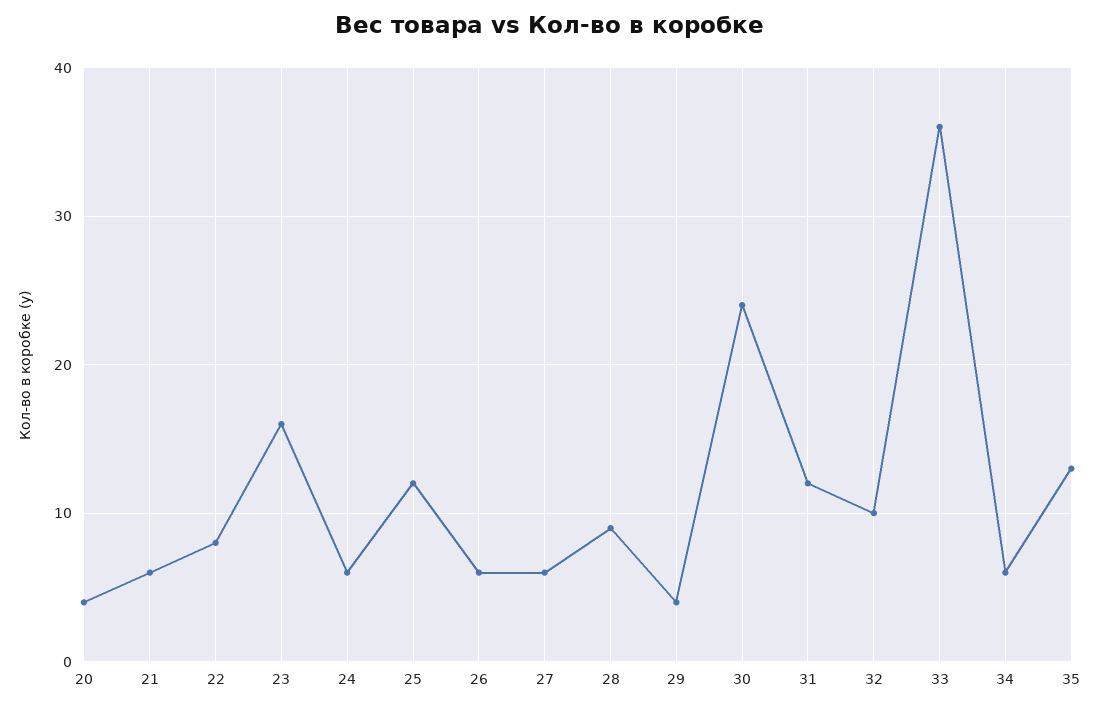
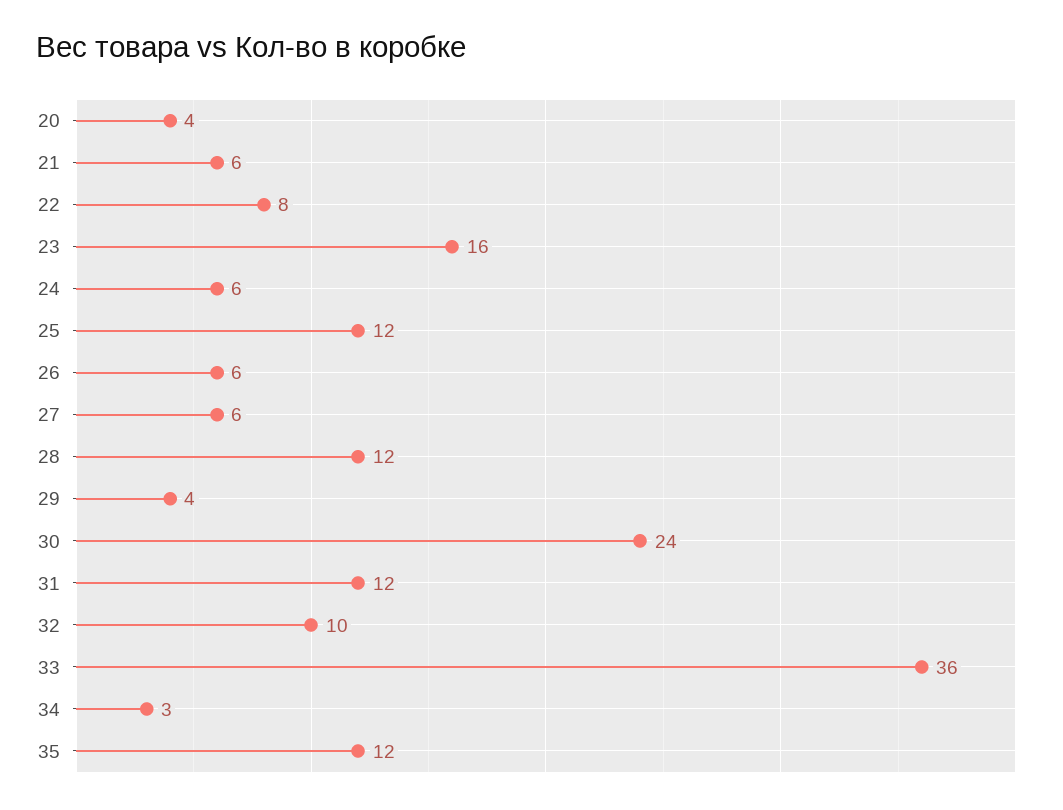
  {
    "20": 4,
    "21": 6,
    "22": 8,
    "23": 16,
    "24": 6,
    "25": 12,
    "26": 6,
    "27": 6,
-   "28": 9,
+   "28": 12,
    "29": 4,
    "30": 24,
    "31": 12,
    "32": 10,
    "33": 36,
-   "34": 6,
+   "34": 3,
-   "35": 13
+   "35": 12
  }

